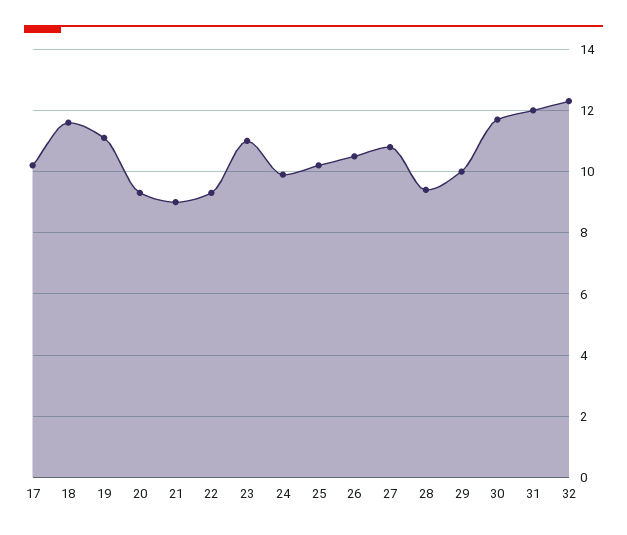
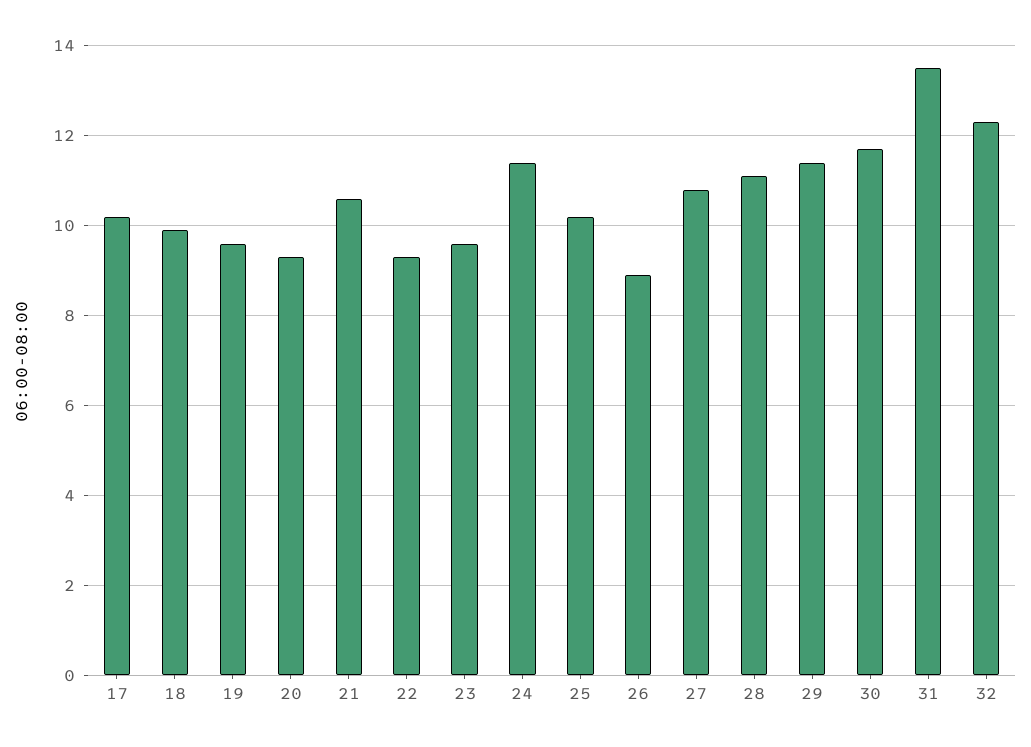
  {
    "17": 10,
-   "18": 11.5,
+   "18": 10,
-   "19": 11,
+   "19": 9.5,
    "20": 9.5,
-   "21": 9,
+   "21": 10.5,
    "22": 9.5,
-   "23": 11,
+   "23": 9.5,
-   "24": 10,
+   "24": 11.5,
    "25": 10,
-   "26": 10.5,
+   "26": 9,
    "27": 11,
-   "28": 9.5,
+   "28": 11,
-   "29": 10,
+   "29": 11.5,
    "30": 11.5,
-   "31": 12,
+   "31": 13.5,
    "32": 12.5
  }

